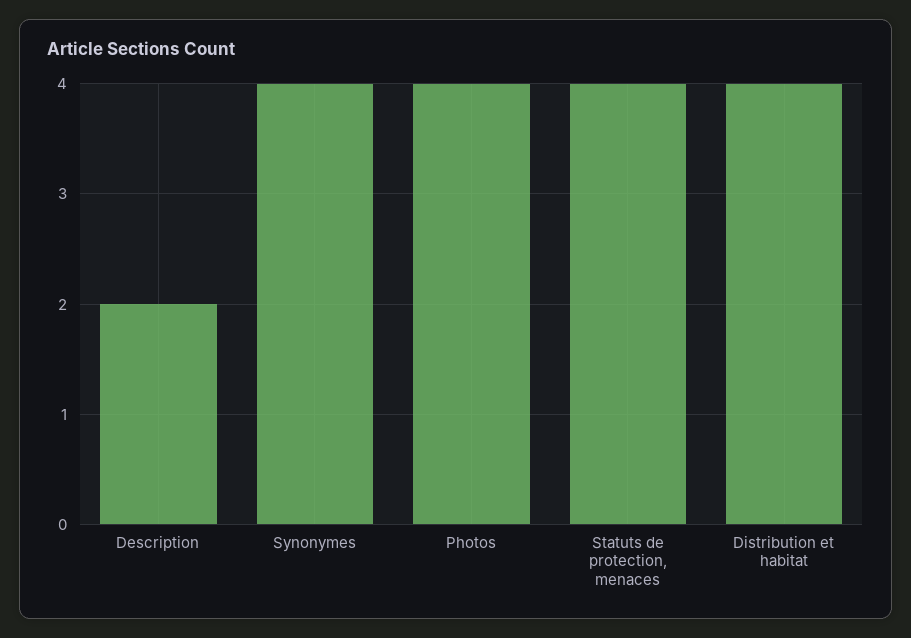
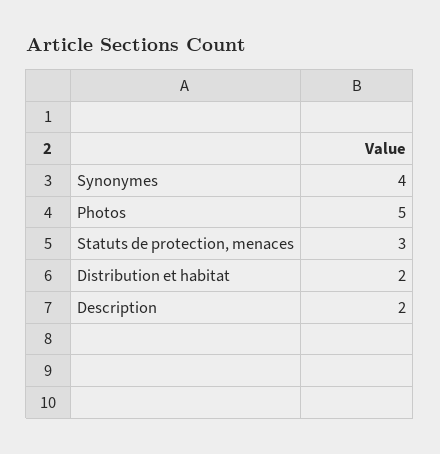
  {
    "Description": 2,
    "Synonymes": 4,
-   "Photos": 4,
+   "Photos": 5,
-   "Statuts de protection, menaces": 4,
+   "Statuts de protection, menaces": 3,
-   "Distribution et habitat": 4
+   "Distribution et habitat": 2
  }

